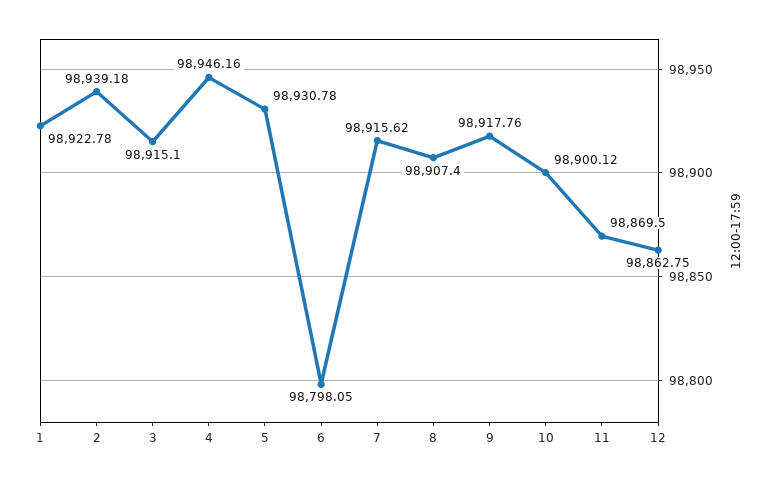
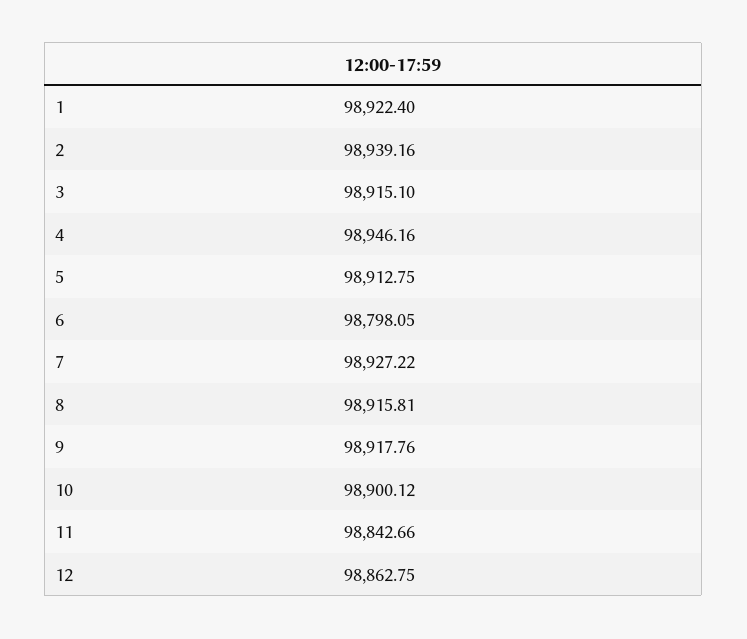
  {
-   "1": 98922.78,
+   "1": 98922.4,
-   "2": 98939.18,
+   "2": 98939.16,
    "3": 98915.1,
    "4": 98946.16,
-   "5": 98930.78,
+   "5": 98912.75,
    "6": 98798.05,
-   "7": 98915.62,
+   "7": 98927.22,
-   "8": 98907.4,
+   "8": 98915.81,
    "9": 98917.76,
    "10": 98900.12,
-   "11": 98869.5,
+   "11": 98842.66,
    "12": 98862.75
  }

